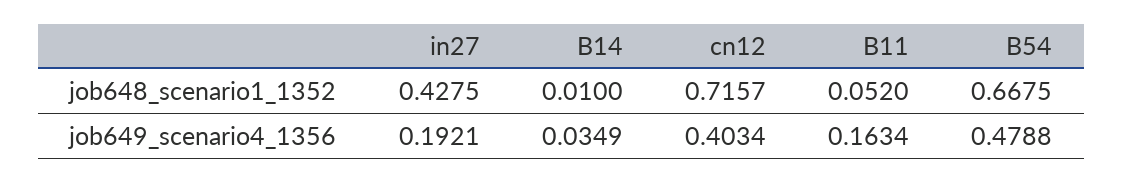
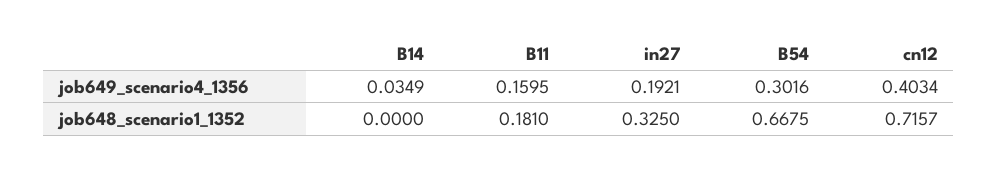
  {
    "in27": {
-     "job648_scenario1_1352": 0.4275,
+     "job648_scenario1_1352": 0.325,
      "job649_scenario4_1356": 0.1921
    },
    "B14": {
-     "job648_scenario1_1352": 0.01,
+     "job648_scenario1_1352": 0,
      "job649_scenario4_1356": 0.0349
    },
    "cn12": {
      "job648_scenario1_1352": 0.7157,
      "job649_scenario4_1356": 0.4034
    },
    "B11": {
-     "job648_scenario1_1352": 0.052,
+     "job648_scenario1_1352": 0.181,
-     "job649_scenario4_1356": 0.1634
+     "job649_scenario4_1356": 0.1595
    },
    "B54": {
      "job648_scenario1_1352": 0.6675,
-     "job649_scenario4_1356": 0.4788
+     "job649_scenario4_1356": 0.3016
    }
  }

